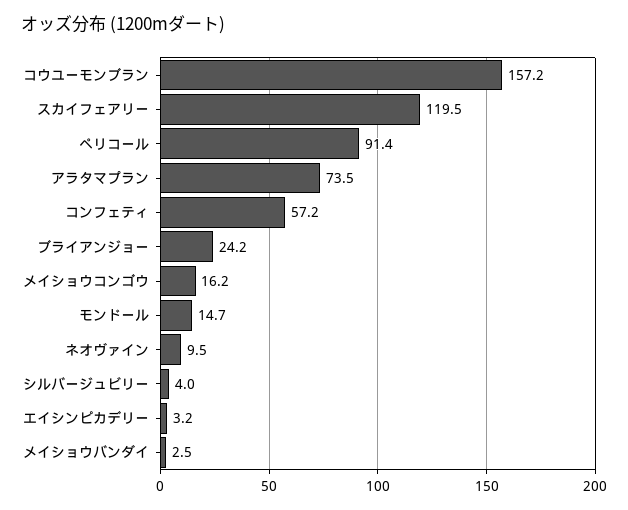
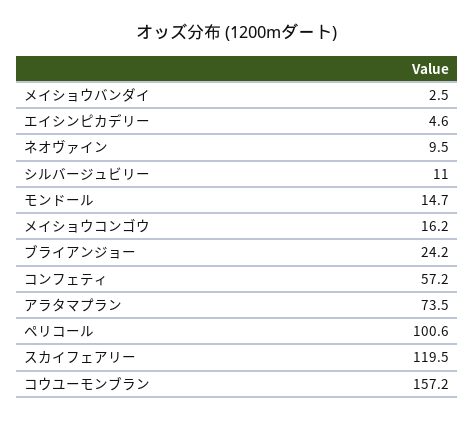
  {
    "コウユーモンブラン": 157.2,
    "スカイフェアリー": 119.5,
-   "ペリコール": 91.4,
+   "ペリコール": 100.6,
    "アラタマプラン": 73.5,
    "コンフェティ": 57.2,
    "ブライアンジョー": 24.2,
    "メイショウコンゴウ": 16.2,
    "モンドール": 14.7,
    "ネオヴァイン": 9.5,
-   "シルバージュビリー": 4,
+   "シルバージュビリー": 11,
-   "エイシンピカデリー": 3.2,
+   "エイシンピカデリー": 4.6,
    "メイショウバンダイ": 2.5
  }

